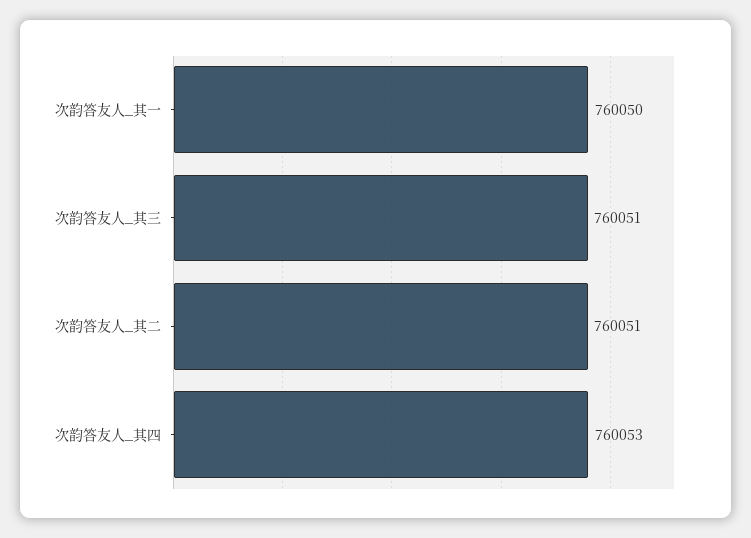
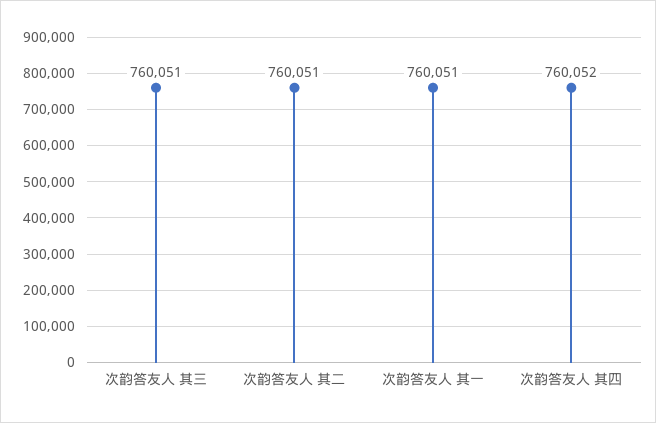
  {
-   "次韵答友人_其一": 760050,
+   "次韵答友人_其一": 760051,
    "次韵答友人_其三": 760051,
    "次韵答友人_其二": 760051,
-   "次韵答友人_其四": 760053
+   "次韵答友人_其四": 760052
  }

